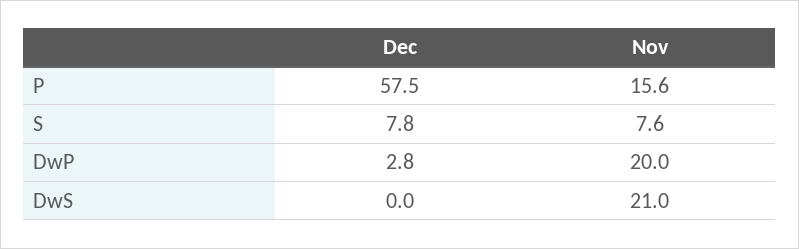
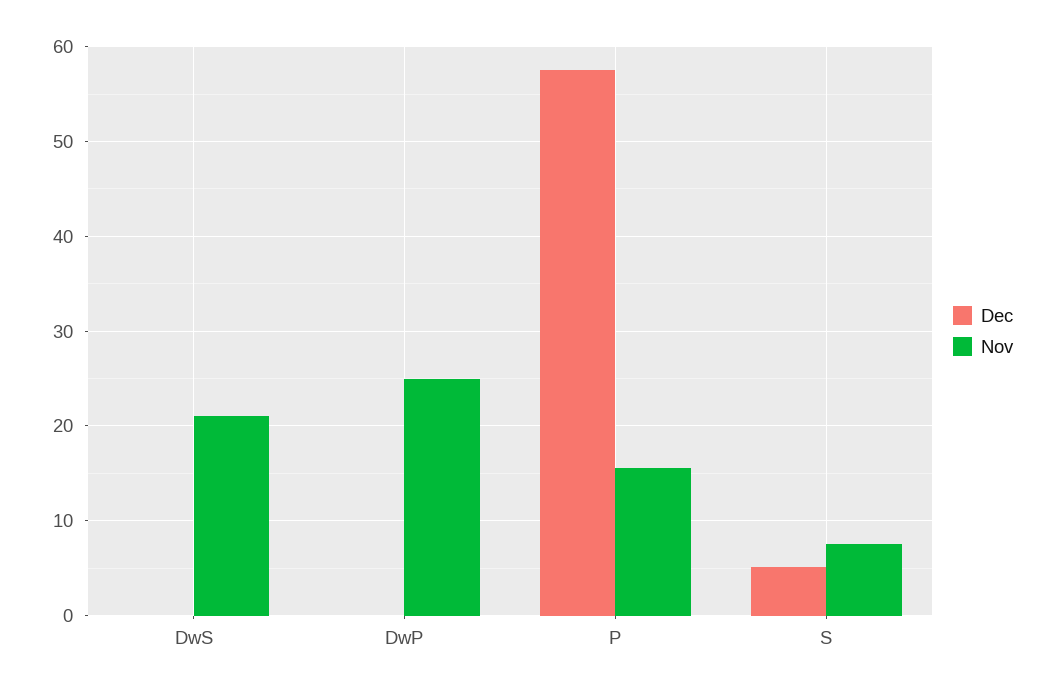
  {
    "Dec": {
      "P": 57.5,
-     "S": 7.8,
+     "S": 5,
-     "DwP": 2.8,
+     "DwP": 0,
      "DwS": 0
    },
    "Nov": {
      "P": 15.6,
      "S": 7.6,
-     "DwP": 20,
+     "DwP": 25,
      "DwS": 21
    }
  }

